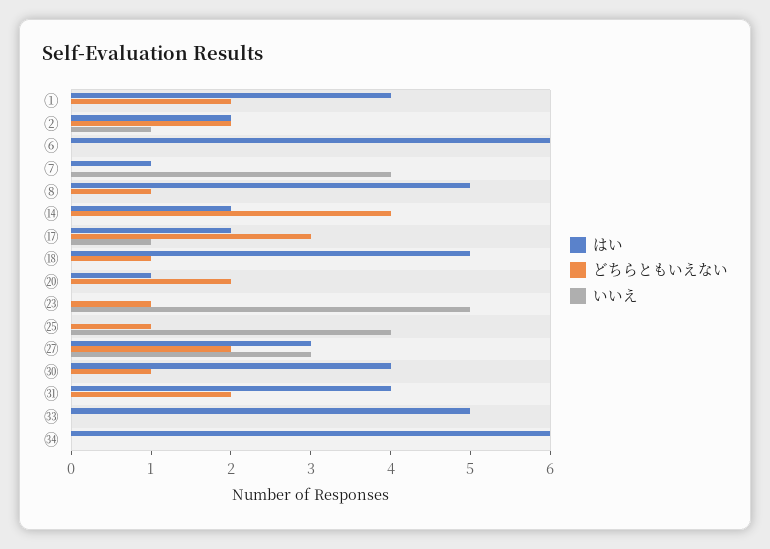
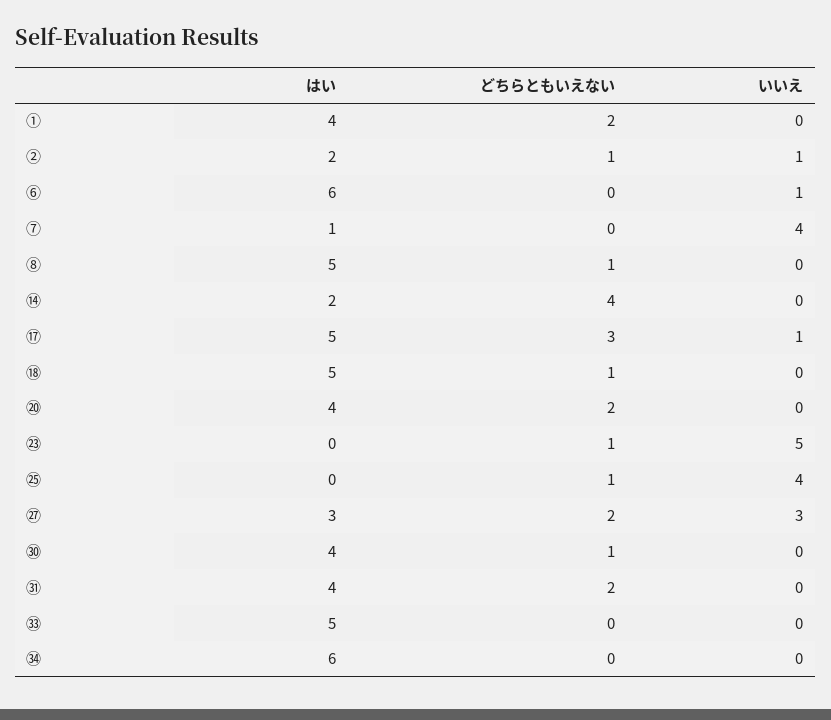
  {
    "はい": {
      "①": 4,
      "②": 2,
      "⑥": 6,
      "⑦": 1,
      "⑧": 5,
      "⑭": 2,
-     "⑰": 2,
+     "⑰": 5,
      "⑱": 5,
-     "⑳": 1,
+     "⑳": 4,
      "㉓": 0,
      "㉕": 0,
      "㉗": 3,
      "㉚": 4,
      "㉛": 4,
      "㉝": 5,
      "㉞": 6
    },
    "どちらともいえない": {
      "①": 2,
-     "②": 2,
+     "②": 1,
      "⑥": 0,
      "⑦": 0,
      "⑧": 1,
      "⑭": 4,
      "⑰": 3,
      "⑱": 1,
      "⑳": 2,
      "㉓": 1,
      "㉕": 1,
      "㉗": 2,
      "㉚": 1,
      "㉛": 2,
      "㉝": 0,
      "㉞": 0
    },
    "いいえ": {
      "①": 0,
      "②": 1,
-     "⑥": 0,
+     "⑥": 1,
      "⑦": 4,
      "⑧": 0,
      "⑭": 0,
      "⑰": 1,
      "⑱": 0,
      "⑳": 0,
      "㉓": 5,
      "㉕": 4,
      "㉗": 3,
      "㉚": 0,
      "㉛": 0,
      "㉝": 0,
      "㉞": 0
    }
  }

